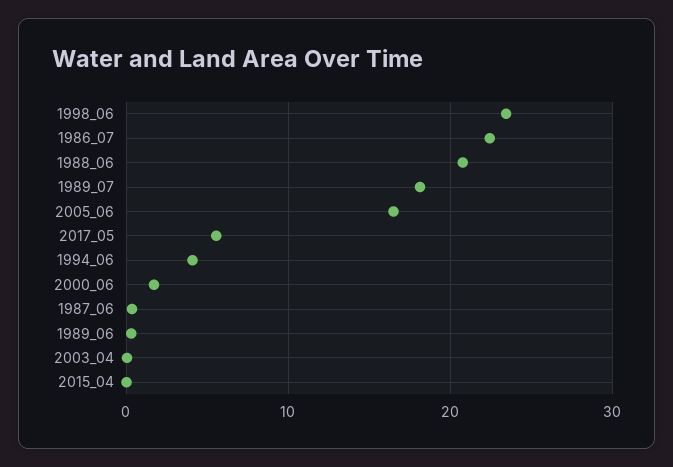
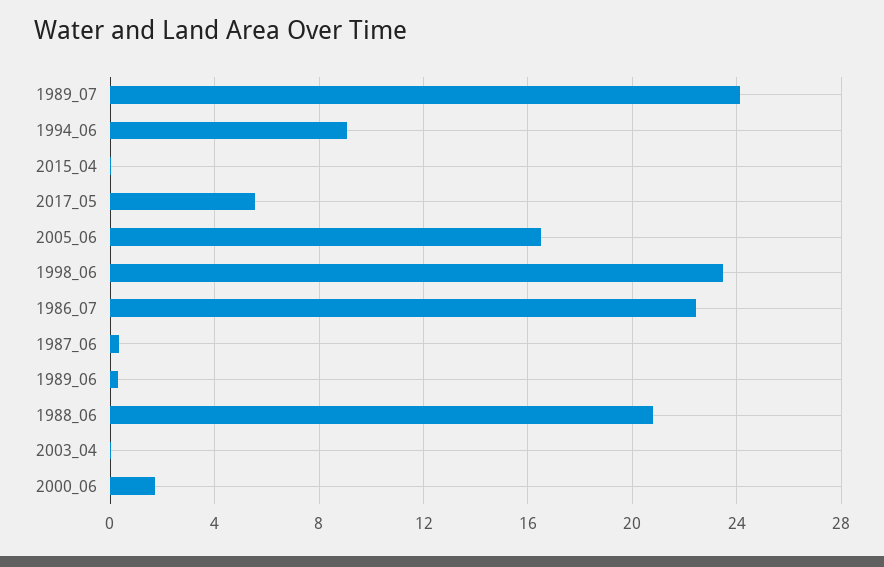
  {
    "1998_06": 23.5,
    "1986_07": 22.5,
    "1988_06": 21,
-   "1989_07": 18,
+   "1989_07": 24,
    "2005_06": 16.5,
    "2017_05": 5.5,
-   "1994_06": 4,
+   "1994_06": 9,
    "2000_06": 1.5,
    "1987_06": 0.5,
    "1989_06": 0.5,
    "2003_04": 0,
    "2015_04": 0
  }

